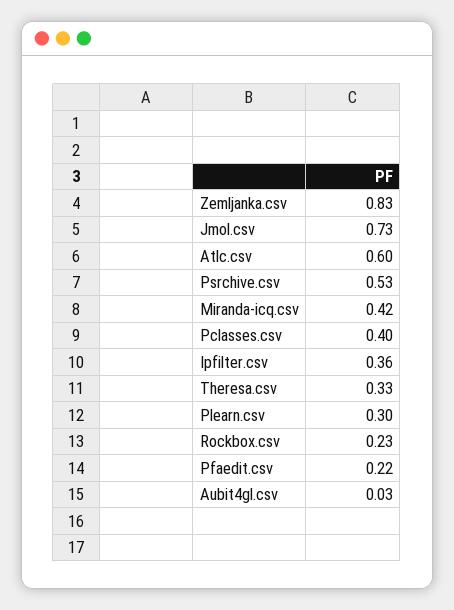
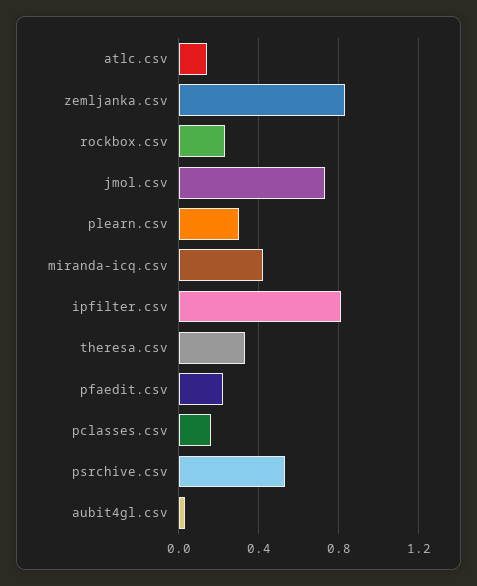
  {
    "Zemljanka.csv": 0.83,
    "Jmol.csv": 0.73,
-   "Atlc.csv": 0.6,
+   "Atlc.csv": 0.15,
    "Psrchive.csv": 0.53,
    "Miranda-icq.csv": 0.42,
-   "Pclasses.csv": 0.4,
+   "Pclasses.csv": 0.15,
-   "Ipfilter.csv": 0.36,
+   "Ipfilter.csv": 0.8,
    "Theresa.csv": 0.33,
    "Plearn.csv": 0.3,
    "Rockbox.csv": 0.23,
    "Pfaedit.csv": 0.22,
    "Aubit4gl.csv": 0.03
  }

